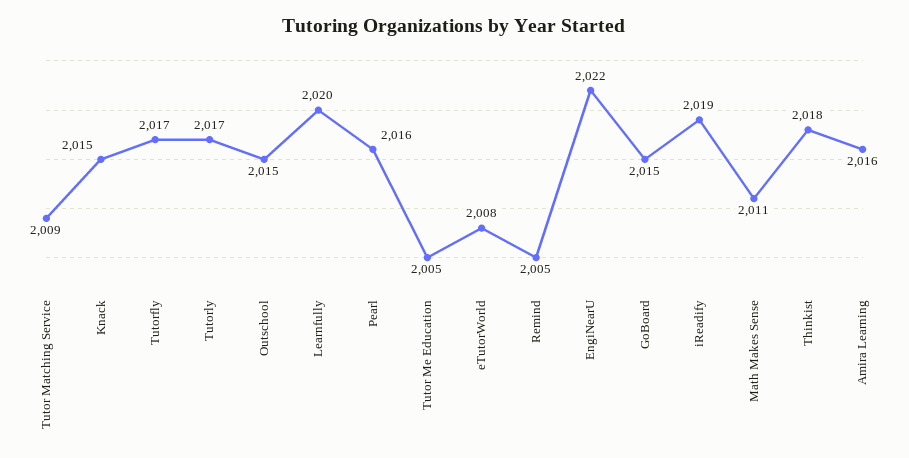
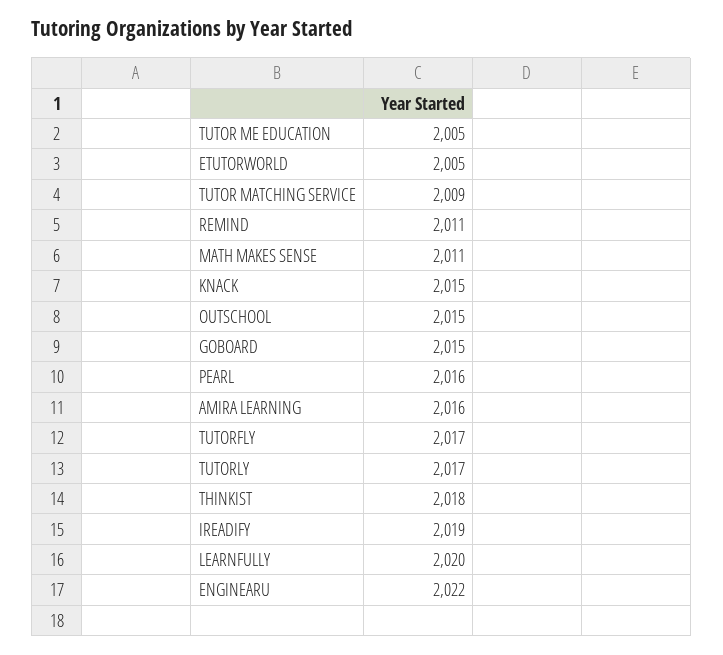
  {
    "Tutor Matching Service": 2009,
    "Knack": 2015,
    "Tutorfly": 2017,
    "Tutorly": 2017,
    "Outschool": 2015,
    "Learnfully": 2020,
    "Pearl": 2016,
    "Tutor Me Education": 2005,
-   "eTutorWorld": 2008,
+   "eTutorWorld": 2005,
-   "Remind": 2005,
+   "Remind": 2011,
    "EngiNearU": 2022,
    "GoBoard": 2015,
    "iReadify": 2019,
    "Math Makes Sense": 2011,
    "Thinkist": 2018,
    "Amira Learning": 2016
  }

